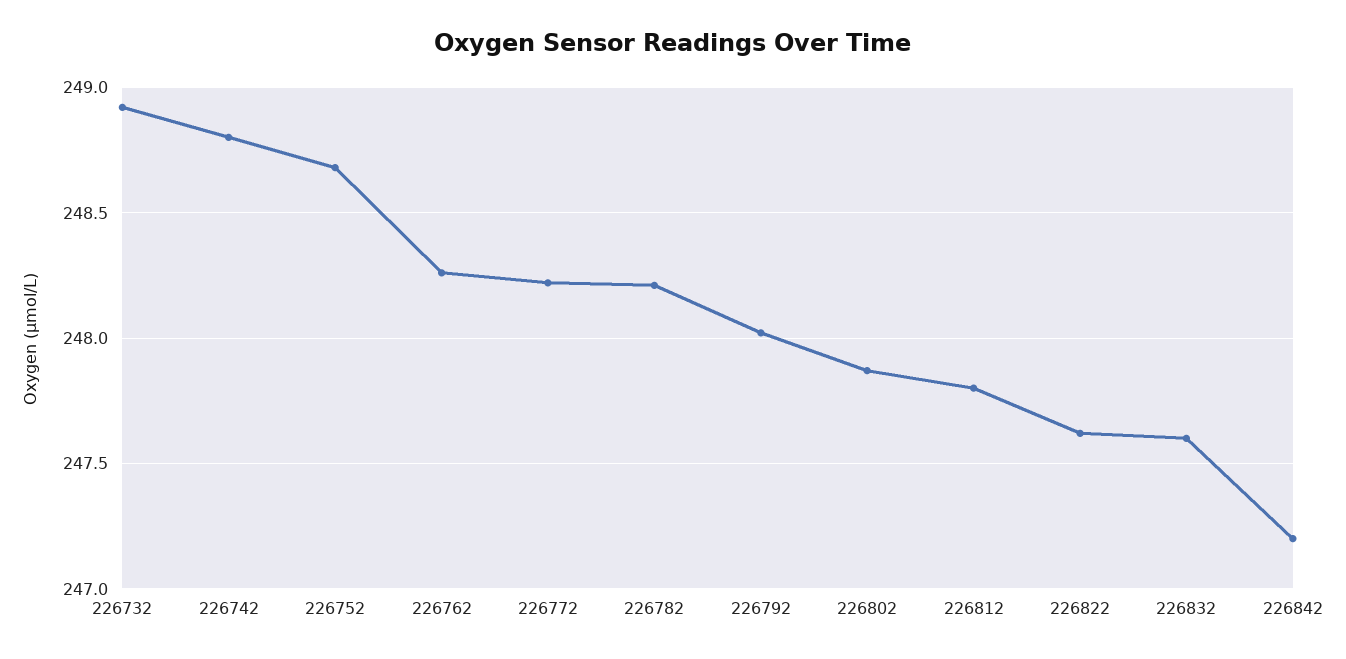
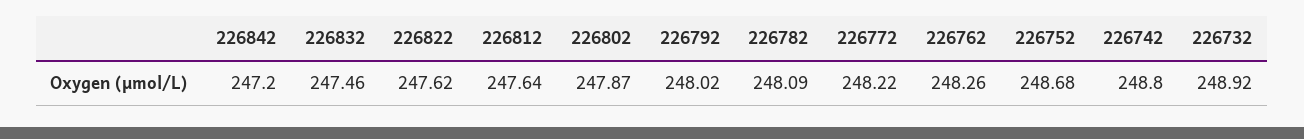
  {
    "226732": 248.92,
    "226742": 248.8,
    "226752": 248.68,
    "226762": 248.26,
    "226772": 248.22,
-   "226782": 248.2,
+   "226782": 248.09,
    "226792": 248.02,
    "226802": 247.87,
-   "226812": 247.8,
+   "226812": 247.64,
    "226822": 247.62,
-   "226832": 247.6,
+   "226832": 247.46,
    "226842": 247.2
  }

